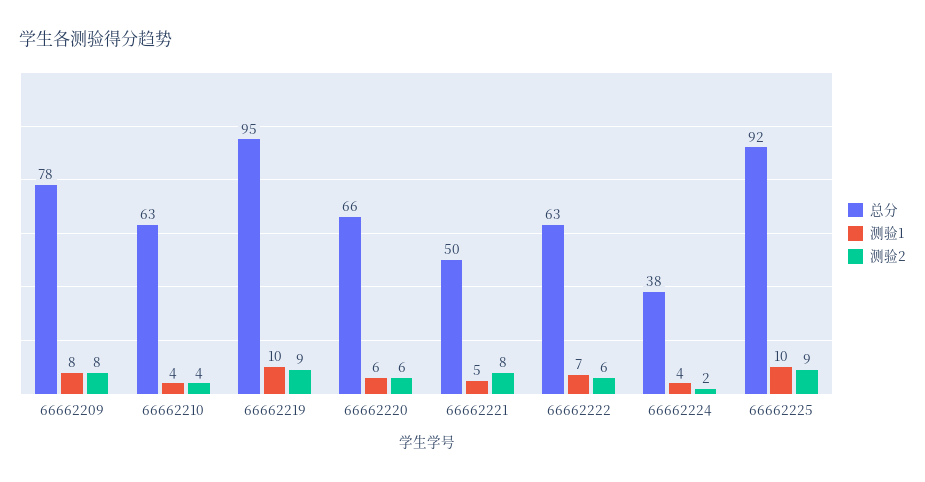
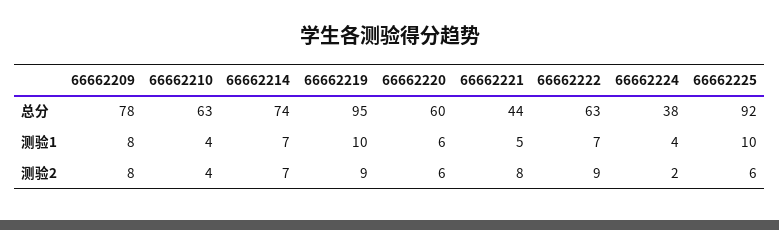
  {
    "总分": {
      "66662209": 78,
      "66662210": 63,
      "66662219": 95,
-     "66662220": 66,
+     "66662220": 60,
-     "66662221": 50,
+     "66662221": 44,
      "66662222": 63,
      "66662224": 38,
-     "66662225": 92
+     "66662225": 92,
+     "66662214": 74
    },
    "测验1": {
      "66662209": 8,
      "66662210": 4,
      "66662219": 10,
      "66662220": 6,
      "66662221": 5,
      "66662222": 7,
      "66662224": 4,
-     "66662225": 10
+     "66662225": 10,
+     "66662214": 7
    },
    "测验2": {
      "66662209": 8,
      "66662210": 4,
      "66662219": 9,
      "66662220": 6,
      "66662221": 8,
-     "66662222": 6,
+     "66662222": 9,
      "66662224": 2,
-     "66662225": 9
+     "66662225": 6,
+     "66662214": 7
    }
  }

